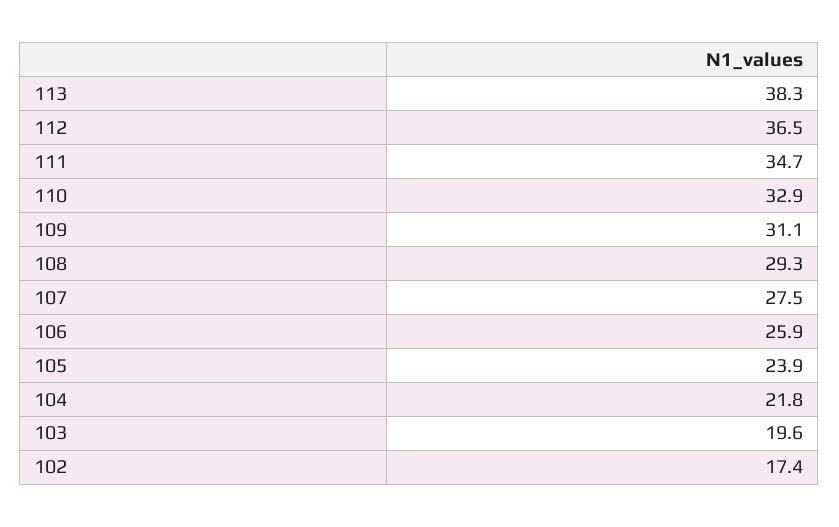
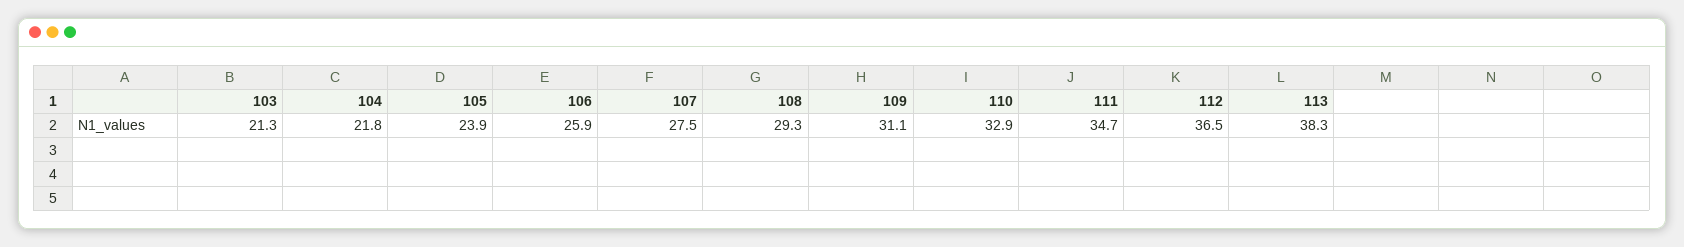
  {
    "113": 38.3,
    "112": 36.5,
    "111": 34.7,
    "110": 32.9,
    "109": 31.1,
    "108": 29.3,
    "107": 27.5,
    "106": 25.9,
    "105": 23.9,
    "104": 21.8,
-   "103": 19.6,
+   "103": 21.3
-   "102": 17.4
  }

